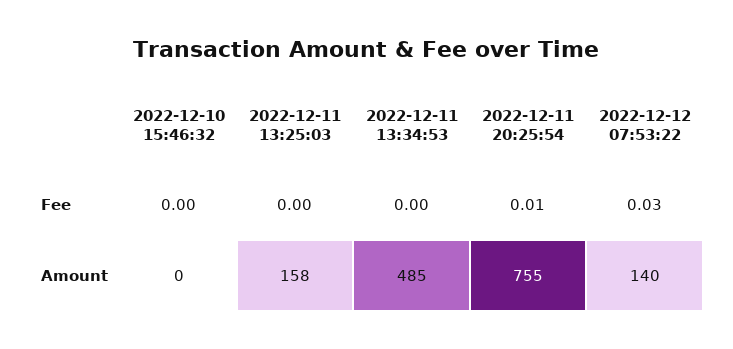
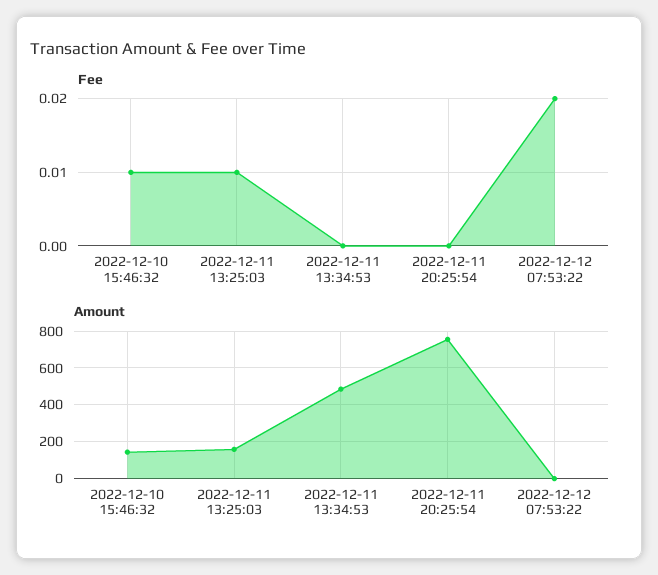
  {
    "Fee": {
-     "2022-12-10 15:46:32": 0,
+     "2022-12-10 15:46:32": 0.01,
-     "2022-12-11 13:25:03": 0,
+     "2022-12-11 13:25:03": 0.01,
      "2022-12-11 13:34:53": 0,
-     "2022-12-11 20:25:54": 0.01,
+     "2022-12-11 20:25:54": 0,
-     "2022-12-12 07:53:22": 0.03
+     "2022-12-12 07:53:22": 0.02
    },
    "Amount": {
-     "2022-12-10 15:46:32": 0,
+     "2022-12-10 15:46:32": 150,
      "2022-12-11 13:25:03": 158,
      "2022-12-11 13:34:53": 485,
      "2022-12-11 20:25:54": 755,
-     "2022-12-12 07:53:22": 140
+     "2022-12-12 07:53:22": 0
    }
  }

